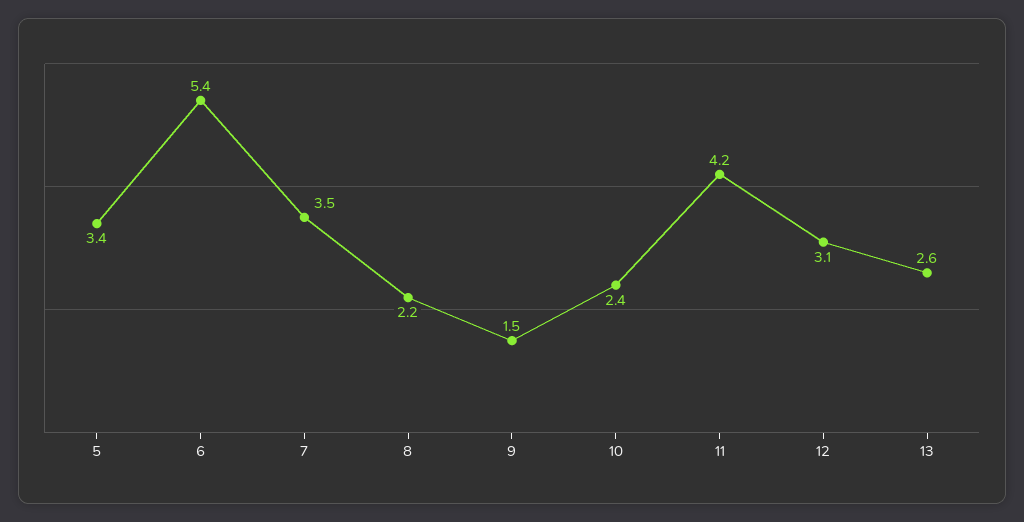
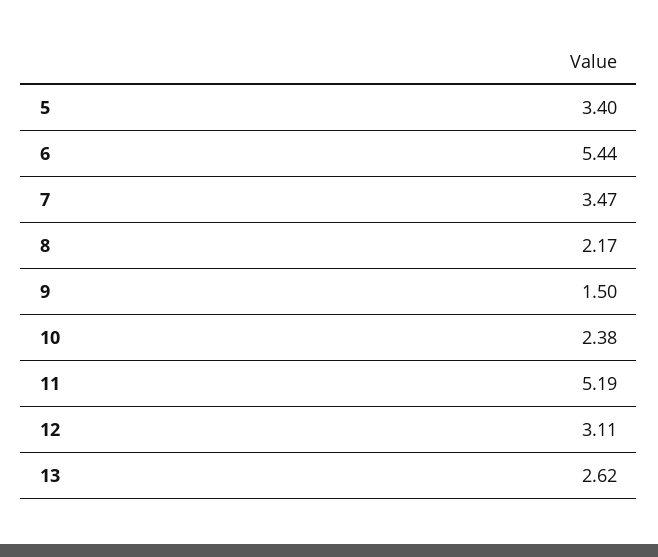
  {
    "5": 3.4,
    "6": 5.44,
    "7": 3.47,
    "8": 2.17,
    "9": 1.5,
    "10": 2.38,
-   "11": 4.2,
+   "11": 5.19,
    "12": 3.11,
    "13": 2.62
  }

